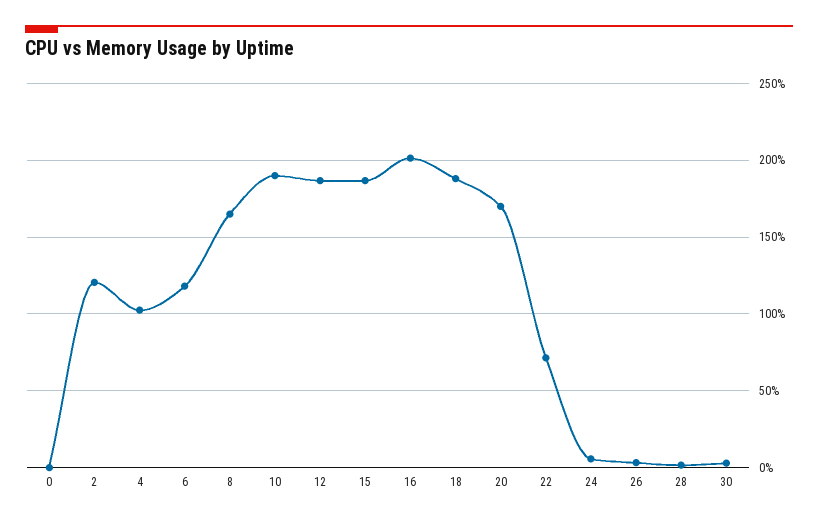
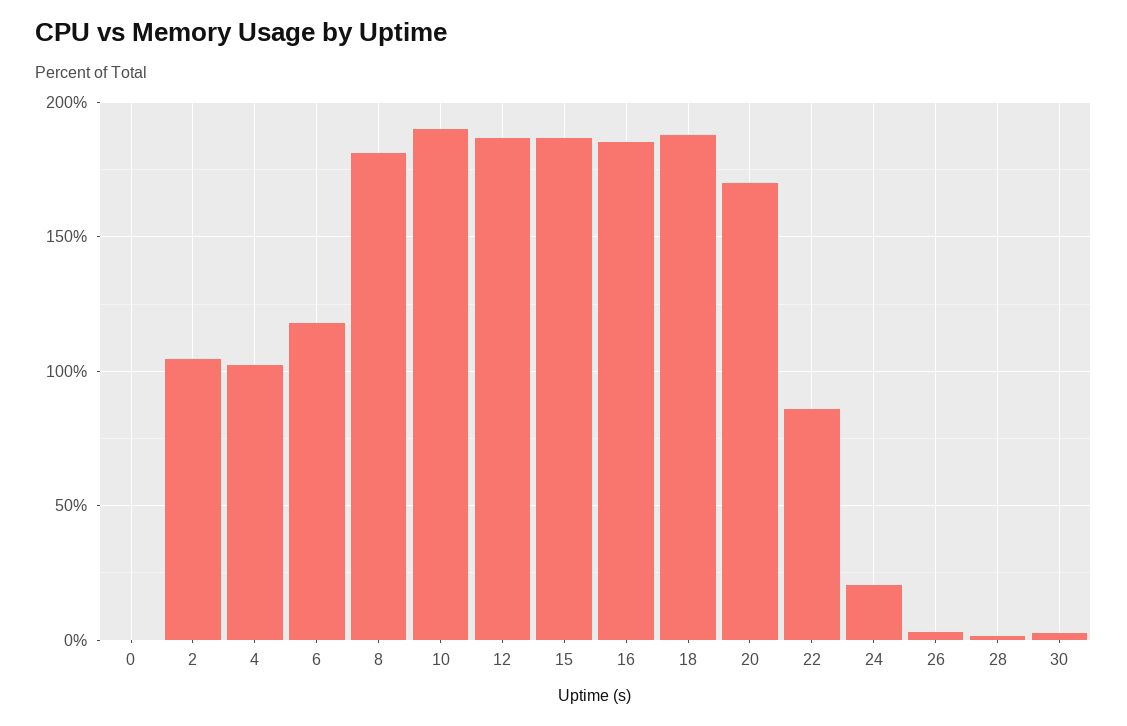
  {
    "0": 0,
-   "2": 120,
+   "2": 105,
    "4": 100,
    "6": 120,
-   "8": 165,
+   "8": 180,
    "10": 190,
    "12": 185,
    "15": 185,
-   "16": 200,
+   "16": 185,
    "18": 190,
    "20": 170,
-   "22": 70,
+   "22": 85,
-   "24": 5,
+   "24": 20,
    "26": 5,
    "28": 0,
    "30": 5
  }

